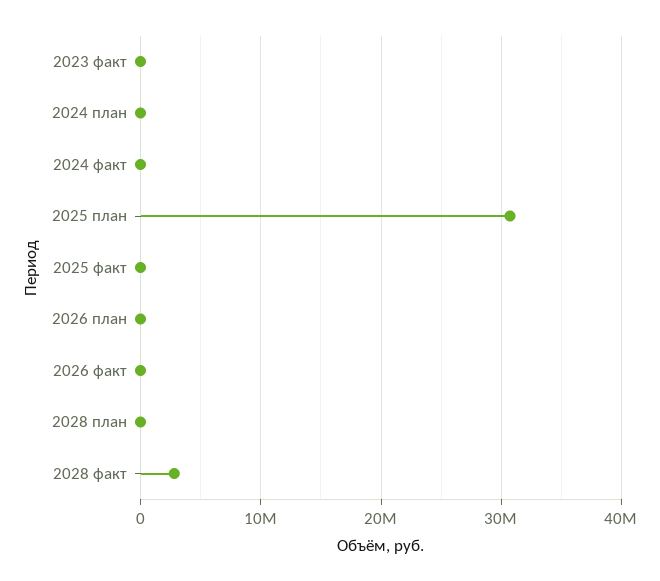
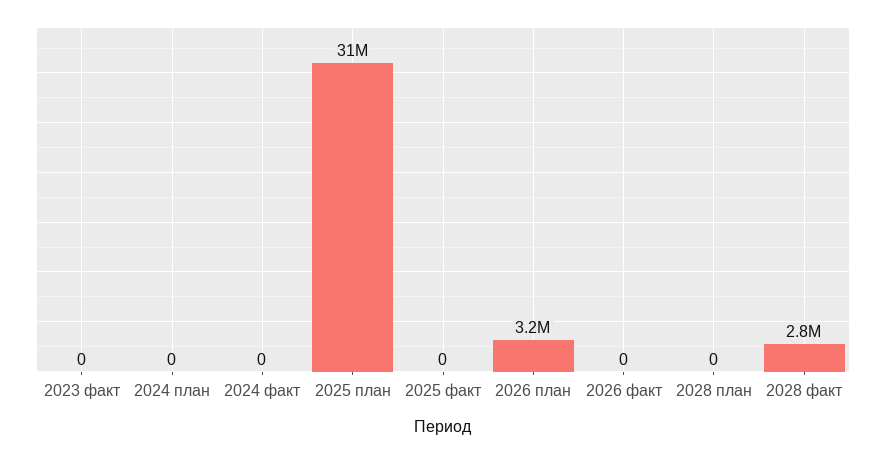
  {
    "2023 факт": 0,
    "2024 план": 0,
    "2024 факт": 0,
    "2025 план": 31000000,
    "2025 факт": 0,
-   "2026 план": 0,
+   "2026 план": 3200000,
    "2026 факт": 0,
    "2028 план": 0,
    "2028 факт": 2800000
  }

